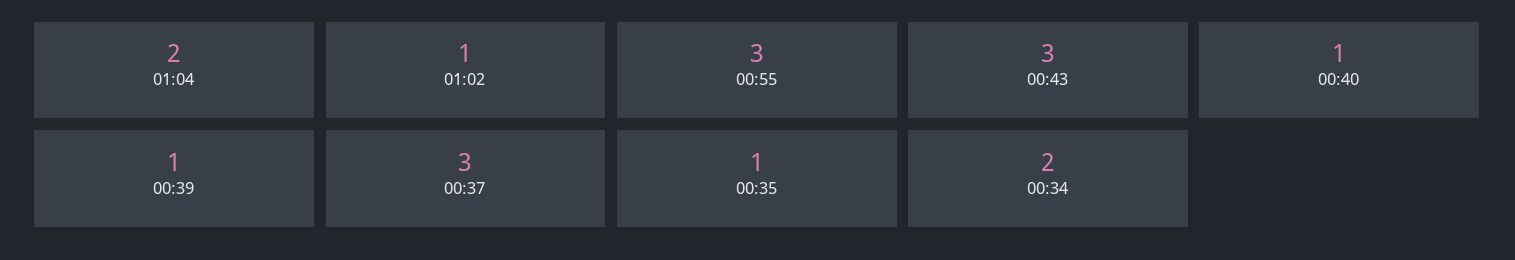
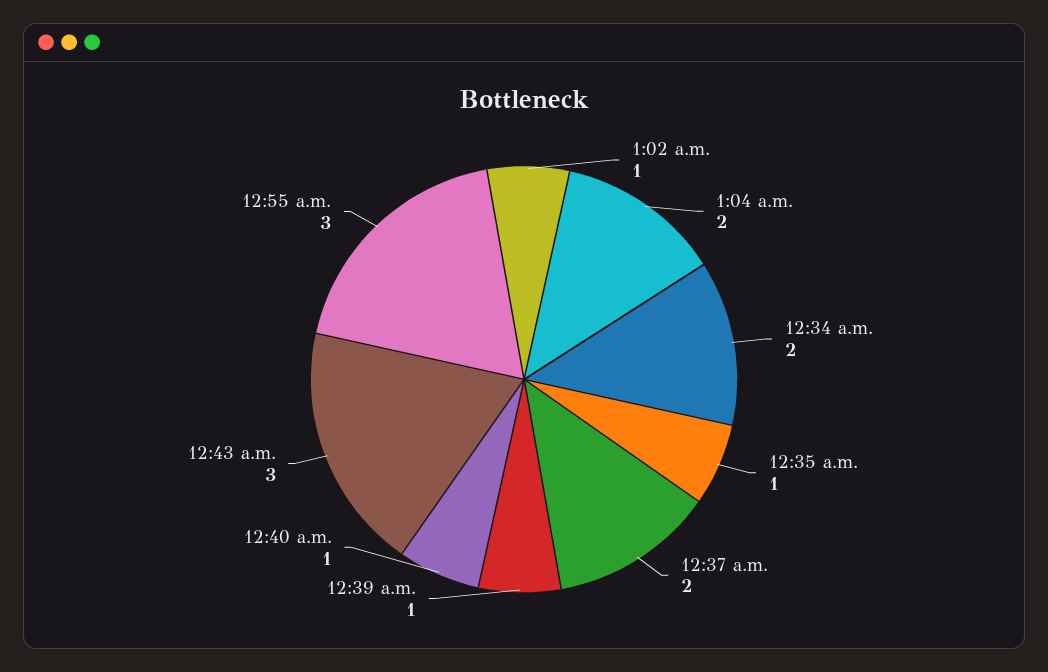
  {
    "01:04": 2,
    "01:02": 1,
    "00:55": 3,
    "00:43": 3,
    "00:40": 1,
    "00:39": 1,
-   "00:37": 3,
+   "00:37": 2,
    "00:35": 1,
    "00:34": 2
  }

